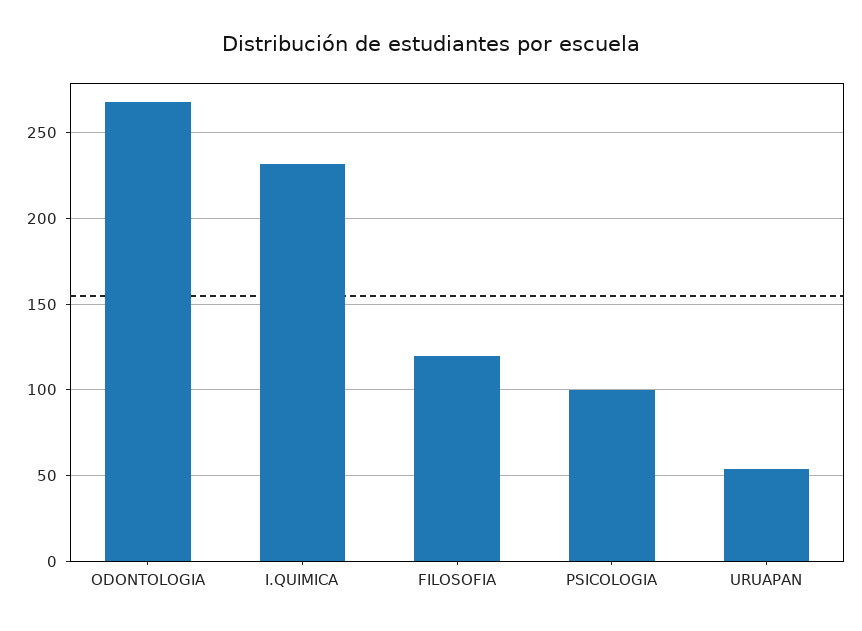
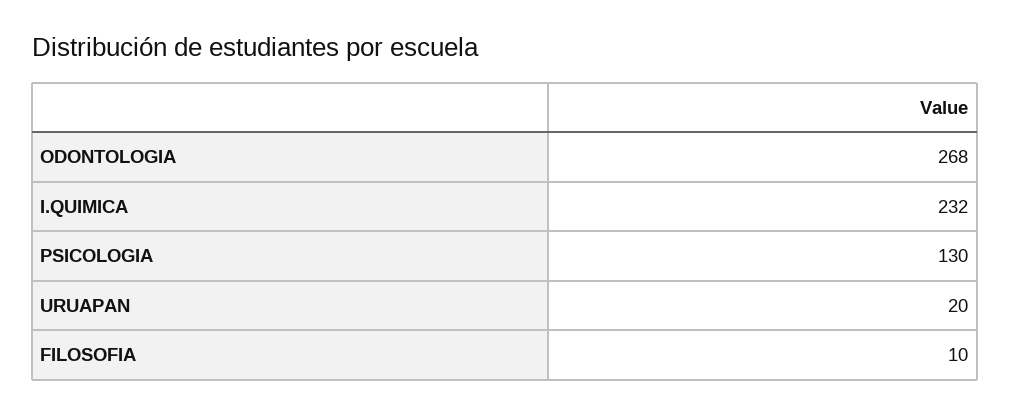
  {
    "ODONTOLOGIA": 268,
    "I.QUIMICA": 232,
-   "FILOSOFIA": 120,
+   "FILOSOFIA": 10,
-   "PSICOLOGIA": 100,
+   "PSICOLOGIA": 130,
-   "URUAPAN": 55
+   "URUAPAN": 20
  }

